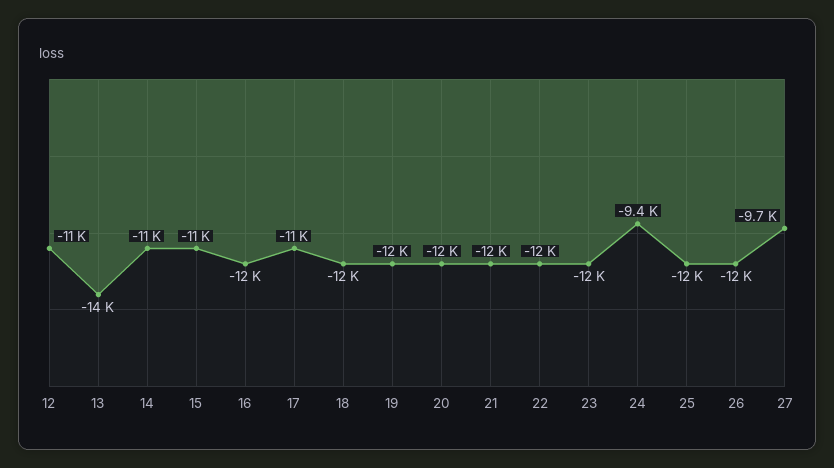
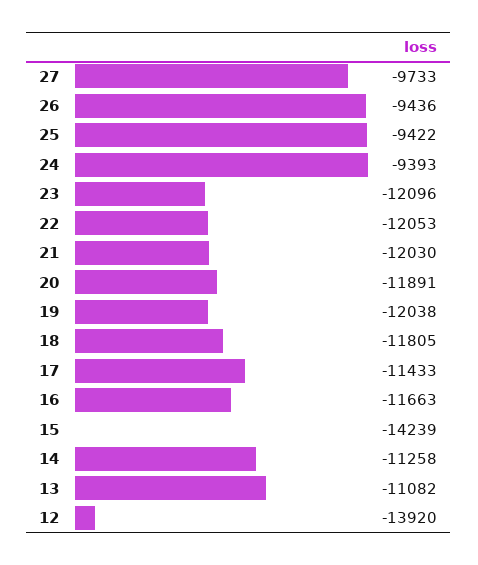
  {
-   "12": -11000,
+   "12": -13920,
-   "13": -14000,
+   "13": -11082,
    "14": -11258,
-   "15": -11000,
+   "15": -14239,
    "16": -11663,
    "17": -11433,
    "18": -11805,
    "19": -12038,
    "20": -11891,
    "21": -12030,
    "22": -12053,
    "23": -12096,
    "24": -9393,
-   "25": -12000,
+   "25": -9422,
-   "26": -12000,
+   "26": -9436,
    "27": -9733
  }

